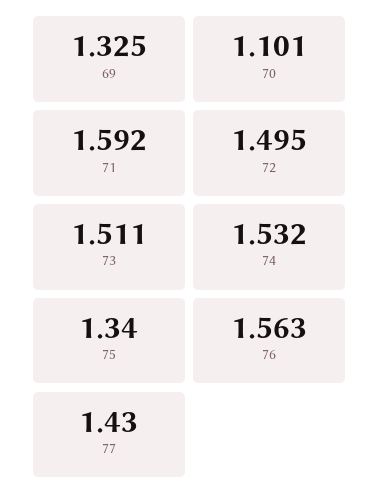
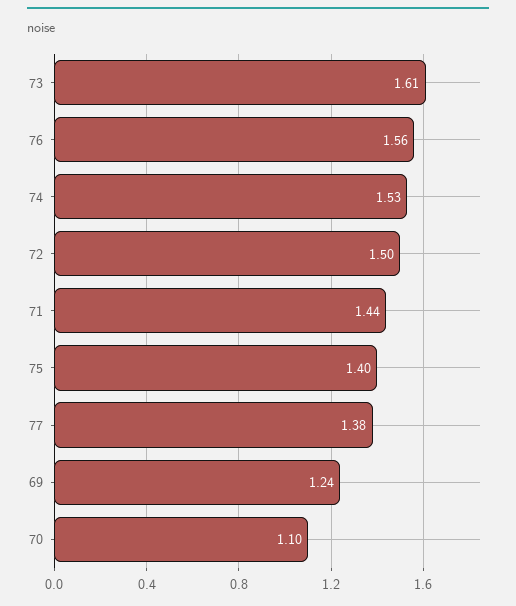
  {
-   "69": 1.325,
+   "69": 1.24,
    "70": 1.101,
-   "71": 1.592,
+   "71": 1.44,
    "72": 1.495,
-   "73": 1.511,
+   "73": 1.61,
    "74": 1.532,
-   "75": 1.34,
+   "75": 1.4,
    "76": 1.563,
-   "77": 1.43
+   "77": 1.38
  }

